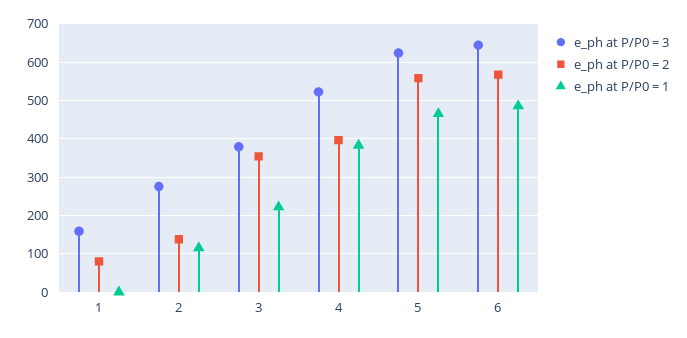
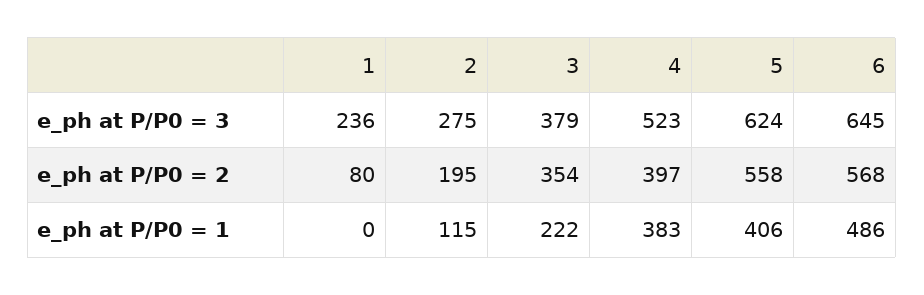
  {
    "e_ph at P/P0 = 3": {
-     "1": 160,
+     "1": 236,
      "2": 275,
      "3": 379,
      "4": 523,
      "5": 624,
      "6": 645
    },
    "e_ph at P/P0 = 2": {
      "1": 80,
-     "2": 140,
+     "2": 195,
      "3": 354,
      "4": 397,
      "5": 558,
      "6": 568
    },
    "e_ph at P/P0 = 1": {
      "1": 0,
      "2": 115,
      "3": 222,
      "4": 383,
-     "5": 460,
+     "5": 406,
      "6": 486
    }
  }

